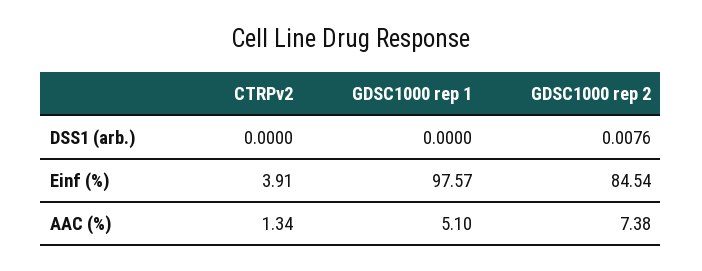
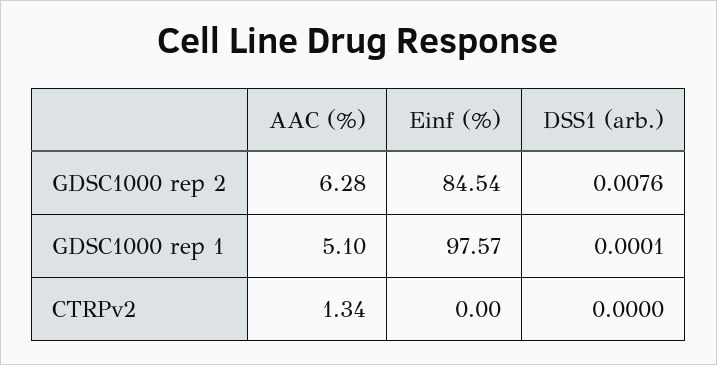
  {
    "CTRPv2": {
      "DSS1 (arb.)": 0,
-     "Einf (%)": 3.91,
+     "Einf (%)": 0,
      "AAC (%)": 1.34
    },
    "GDSC1000 rep 1": {
-     "DSS1 (arb.)": 0,
+     "DSS1 (arb.)": 0.0001,
      "Einf (%)": 97.57,
      "AAC (%)": 5.1
    },
    "GDSC1000 rep 2": {
      "DSS1 (arb.)": 0.0076,
      "Einf (%)": 84.54,
-     "AAC (%)": 7.38
+     "AAC (%)": 6.28
    }
  }

